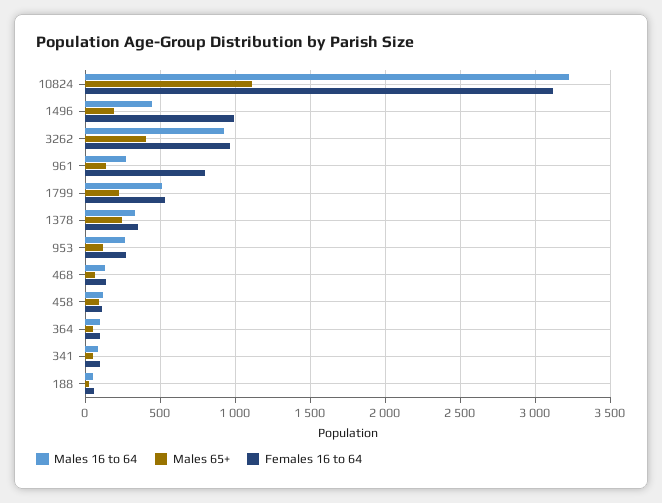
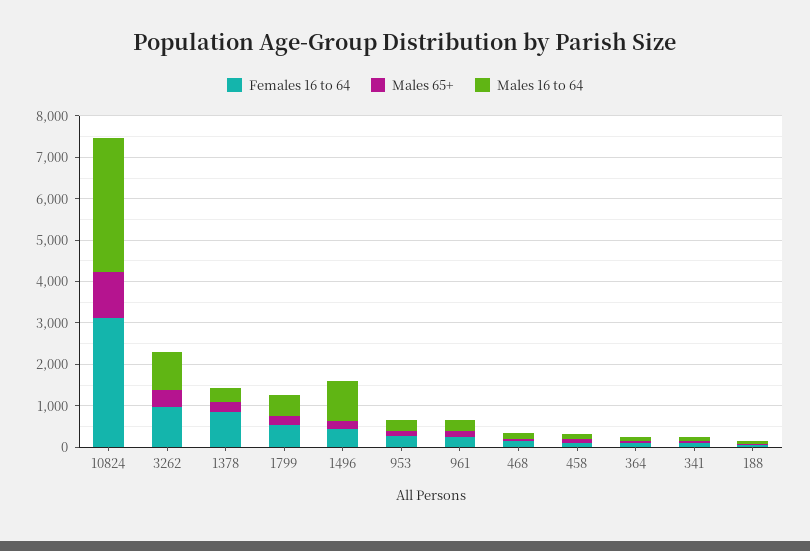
  {
    "Males 16 to 64": {
      "10824": 3250,
-     "1496": 450,
+     "1496": 1000,
      "3262": 950,
      "961": 250,
      "1799": 500,
      "1378": 350,
      "953": 250,
      "468": 150,
      "458": 100,
      "364": 100,
      "341": 100,
      "188": 50
    },
    "Males 65+": {
      "10824": 1100,
      "1496": 200,
      "3262": 400,
      "961": 150,
      "1799": 200,
      "1378": 250,
      "953": 100,
      "468": 50,
      "458": 100,
      "364": 50,
      "341": 50,
      "188": 50
    },
    "Females 16 to 64": {
      "10824": 3100,
-     "1496": 1000,
+     "1496": 400,
      "3262": 950,
-     "961": 800,
+     "961": 200,
      "1799": 550,
-     "1378": 350,
+     "1378": 800,
      "953": 250,
      "468": 150,
      "458": 100,
      "364": 100,
      "341": 100,
      "188": 50
    }
  }

